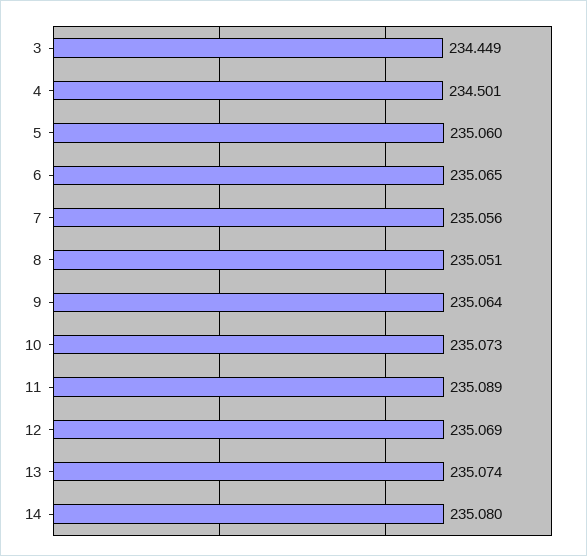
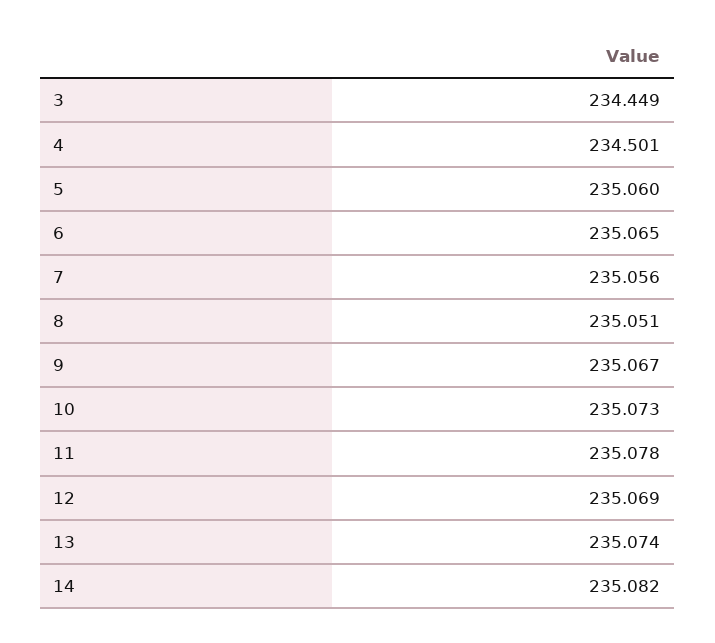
  {
    "3": 234.449,
    "4": 234.501,
    "5": 235.06,
    "6": 235.065,
    "7": 235.056,
    "8": 235.051,
-   "9": 235.064,
+   "9": 235.067,
    "10": 235.073,
-   "11": 235.089,
+   "11": 235.078,
    "12": 235.069,
    "13": 235.074,
-   "14": 235.08
+   "14": 235.082
  }

